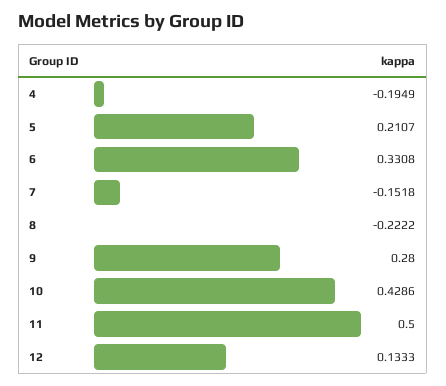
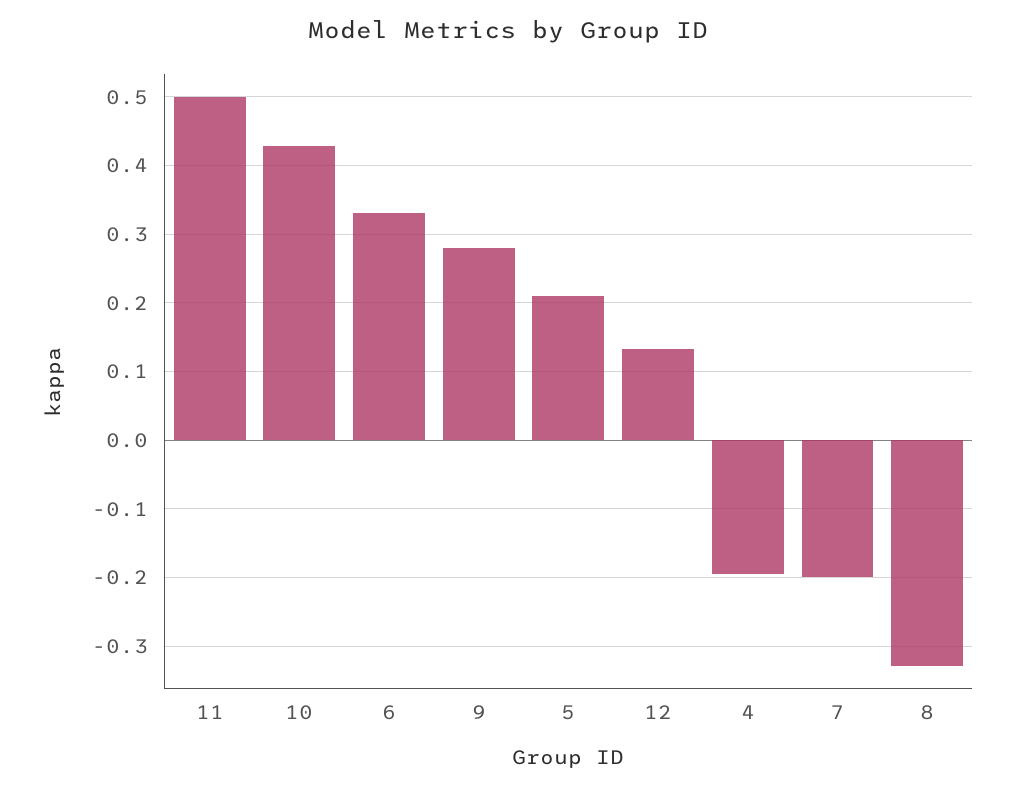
  {
    "4": -0.1949,
    "5": 0.2107,
    "6": 0.3308,
-   "7": -0.1518,
+   "7": -0.2,
-   "8": -0.2222,
+   "8": -0.33,
    "9": 0.28,
    "10": 0.4286,
    "11": 0.5,
    "12": 0.1333
  }

